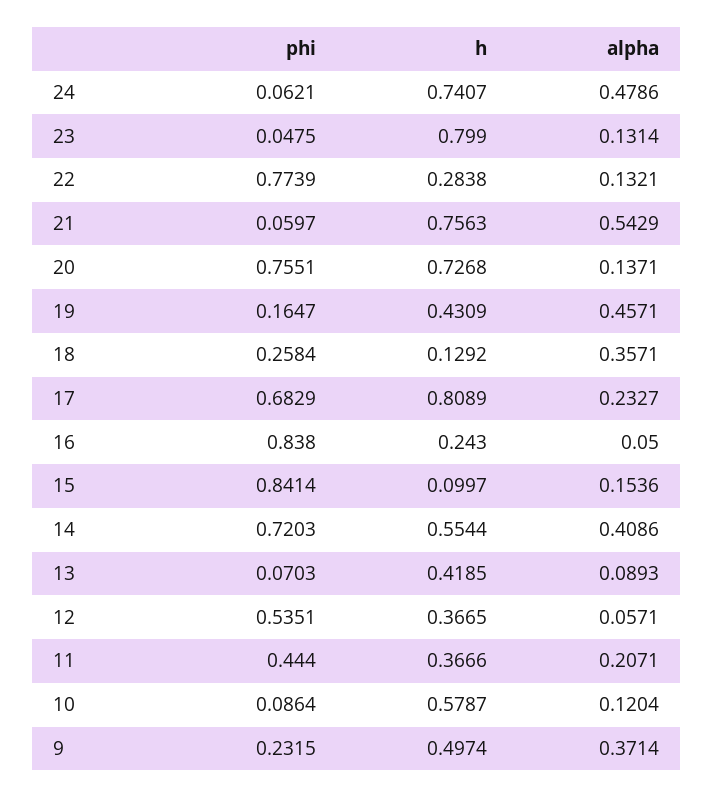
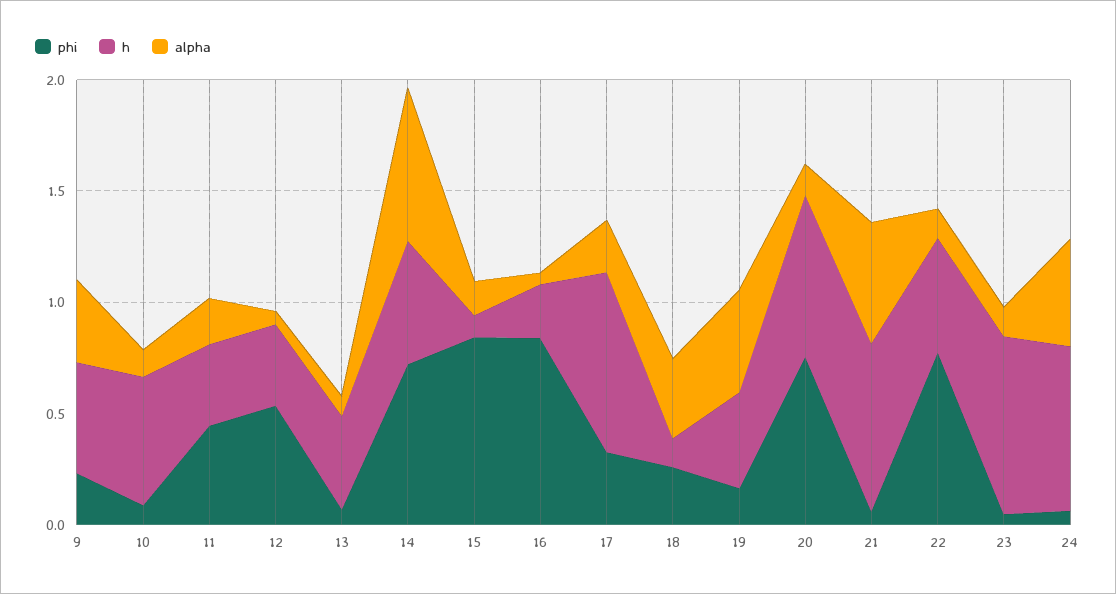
  {
    "phi": {
      "24": 0.0621,
      "23": 0.0475,
      "22": 0.7739,
      "21": 0.0597,
      "20": 0.7551,
      "19": 0.1647,
      "18": 0.2584,
-     "17": 0.6829,
+     "17": 0.3,
      "16": 0.838,
      "15": 0.8414,
      "14": 0.7203,
      "13": 0.0703,
      "12": 0.5351,
      "11": 0.444,
      "10": 0.0864,
      "9": 0.2315
    },
    "h": {
      "24": 0.7407,
      "23": 0.799,
-     "22": 0.2838,
+     "22": 0.5,
      "21": 0.7563,
      "20": 0.7268,
      "19": 0.4309,
      "18": 0.1292,
      "17": 0.8089,
      "16": 0.243,
      "15": 0.0997,
      "14": 0.5544,
      "13": 0.4185,
      "12": 0.3665,
      "11": 0.3666,
      "10": 0.5787,
      "9": 0.4974
    },
    "alpha": {
      "24": 0.4786,
      "23": 0.1314,
      "22": 0.1321,
      "21": 0.5429,
      "20": 0.1371,
      "19": 0.4571,
      "18": 0.3571,
      "17": 0.2327,
      "16": 0.05,
      "15": 0.1536,
-     "14": 0.4086,
+     "14": 0.7,
      "13": 0.0893,
      "12": 0.0571,
      "11": 0.2071,
      "10": 0.1204,
      "9": 0.3714
    }
  }

